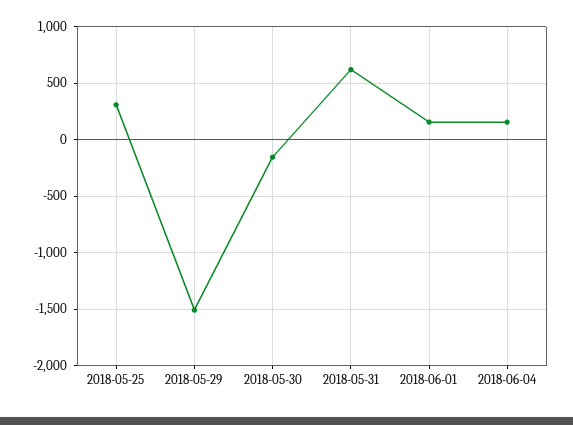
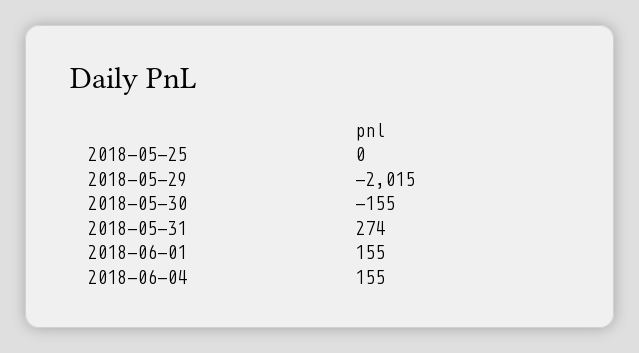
  {
-   "2018-05-25": 300,
+   "2018-05-25": 0,
-   "2018-05-29": -1500,
+   "2018-05-29": -2015,
    "2018-05-30": -155,
-   "2018-05-31": 600,
+   "2018-05-31": 274,
    "2018-06-01": 155,
    "2018-06-04": 155
  }

